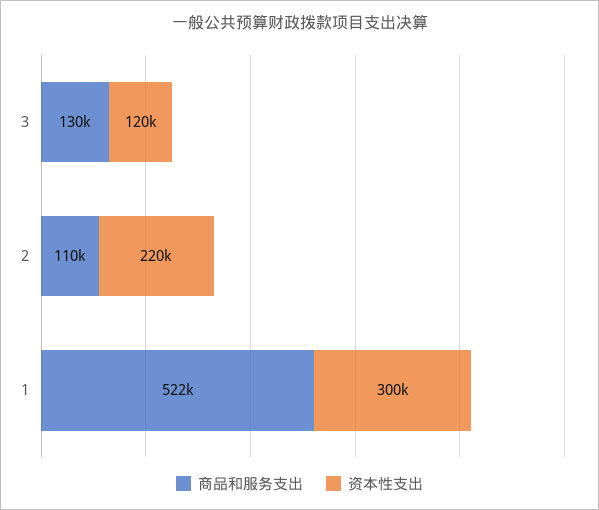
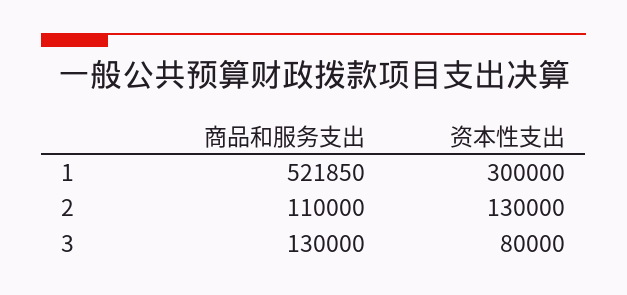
  {
    "商品和服务支出": {
      "3": 130000,
      "2": 110000,
      "1": 521850
    },
    "资本性支出": {
-     "3": 120000,
+     "3": 80000,
-     "2": 220000,
+     "2": 130000,
      "1": 300000
    }
  }

